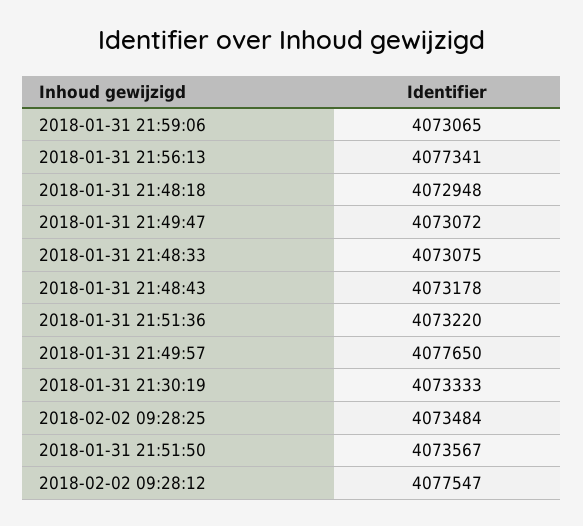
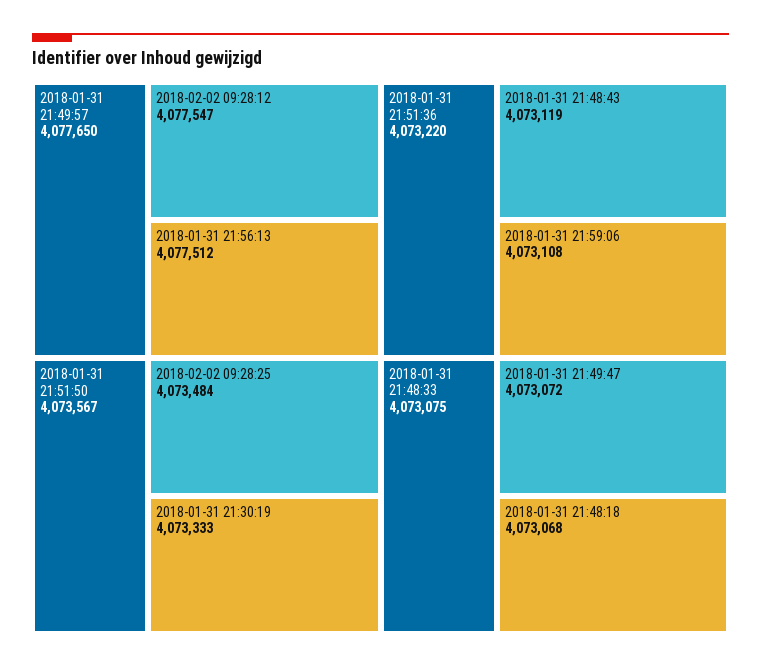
  {
-   "2018-01-31 21:59:06": 4073065,
+   "2018-01-31 21:59:06": 4073108,
-   "2018-01-31 21:56:13": 4077341,
+   "2018-01-31 21:56:13": 4077512,
-   "2018-01-31 21:48:18": 4072948,
+   "2018-01-31 21:48:18": 4073068,
    "2018-01-31 21:49:47": 4073072,
    "2018-01-31 21:48:33": 4073075,
-   "2018-01-31 21:48:43": 4073178,
+   "2018-01-31 21:48:43": 4073119,
    "2018-01-31 21:51:36": 4073220,
    "2018-01-31 21:49:57": 4077650,
    "2018-01-31 21:30:19": 4073333,
    "2018-02-02 09:28:25": 4073484,
    "2018-01-31 21:51:50": 4073567,
    "2018-02-02 09:28:12": 4077547
  }

